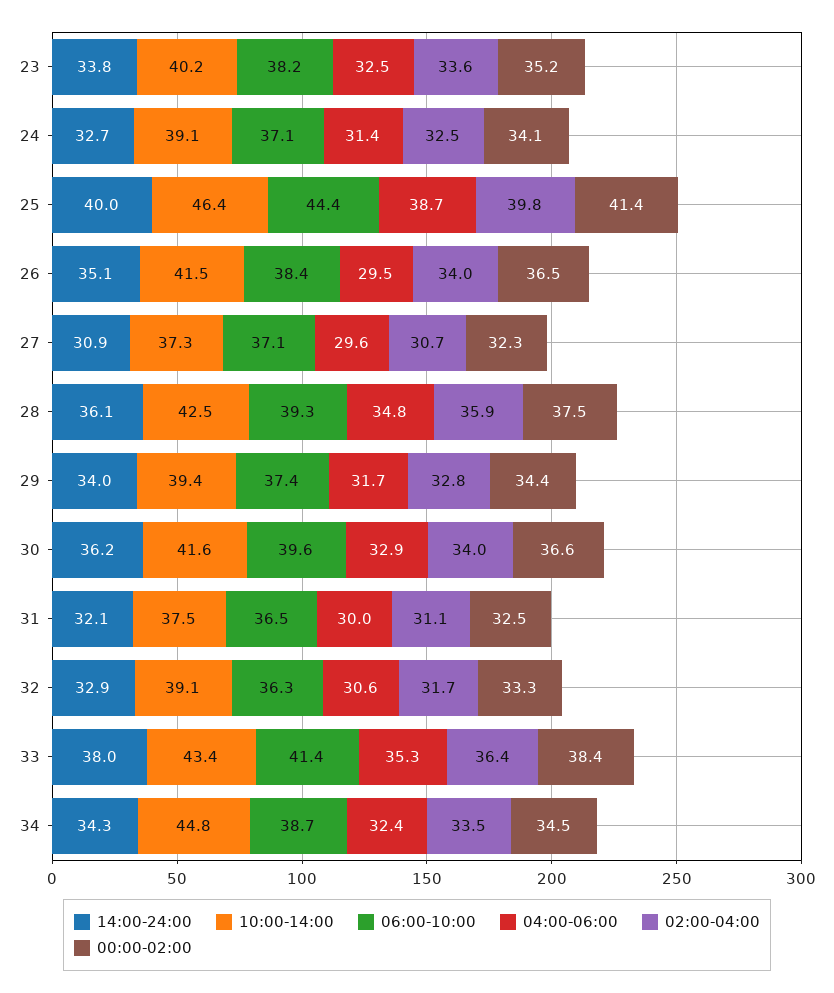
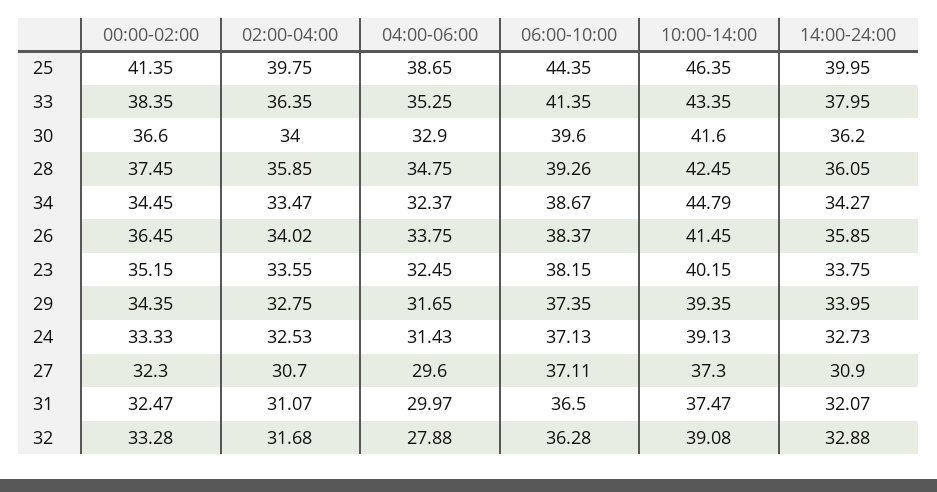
  {
    "14:00-24:00": {
      "23": 33.75,
      "24": 32.73,
      "25": 39.95,
-     "26": 35.1,
+     "26": 35.85,
      "27": 30.9,
      "28": 36.05,
      "29": 33.95,
      "30": 36.2,
      "31": 32.07,
      "32": 32.88,
      "33": 37.95,
      "34": 34.27
    },
    "10:00-14:00": {
      "23": 40.15,
      "24": 39.13,
      "25": 46.35,
      "26": 41.45,
      "27": 37.3,
      "28": 42.45,
      "29": 39.35,
      "30": 41.6,
      "31": 37.47,
      "32": 39.08,
      "33": 43.35,
      "34": 44.79
    },
    "06:00-10:00": {
      "23": 38.15,
      "24": 37.13,
      "25": 44.35,
      "26": 38.37,
      "27": 37.11,
      "28": 39.26,
      "29": 37.35,
      "30": 39.6,
      "31": 36.5,
      "32": 36.28,
      "33": 41.35,
      "34": 38.67
    },
    "04:00-06:00": {
      "23": 32.45,
      "24": 31.43,
      "25": 38.65,
-     "26": 29.5,
+     "26": 33.75,
      "27": 29.6,
      "28": 34.75,
      "29": 31.65,
      "30": 32.9,
      "31": 29.97,
-     "32": 30.6,
+     "32": 27.88,
      "33": 35.25,
      "34": 32.37
    },
    "02:00-04:00": {
      "23": 33.55,
      "24": 32.53,
      "25": 39.75,
      "26": 34.02,
      "27": 30.7,
      "28": 35.85,
      "29": 32.75,
      "30": 34,
      "31": 31.07,
      "32": 31.68,
      "33": 36.35,
      "34": 33.47
    },
    "00:00-02:00": {
      "23": 35.15,
-     "24": 34.1,
+     "24": 33.33,
      "25": 41.35,
      "26": 36.45,
      "27": 32.3,
      "28": 37.45,
      "29": 34.35,
      "30": 36.6,
      "31": 32.47,
      "32": 33.28,
      "33": 38.35,
      "34": 34.45
    }
  }

